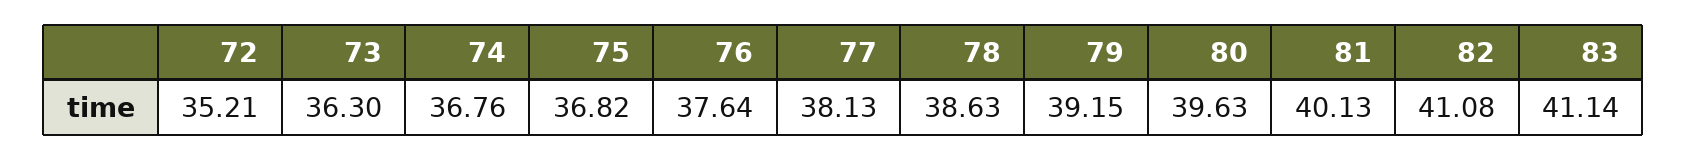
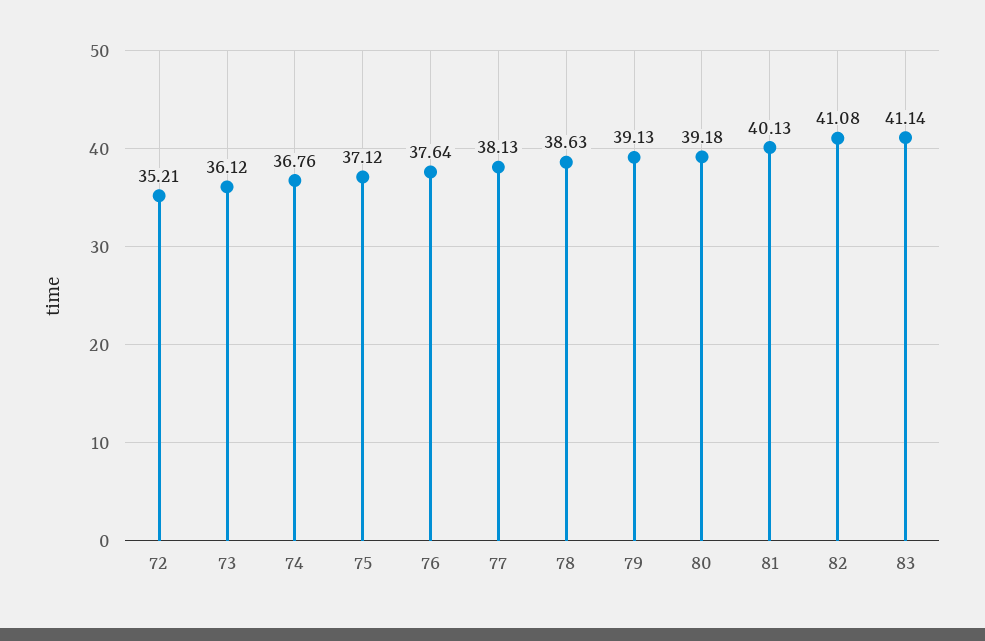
  {
    "72": 35.21,
-   "73": 36.3,
+   "73": 36.12,
    "74": 36.76,
-   "75": 36.82,
+   "75": 37.12,
    "76": 37.64,
    "77": 38.13,
    "78": 38.63,
-   "79": 39.15,
+   "79": 39.13,
-   "80": 39.63,
+   "80": 39.18,
    "81": 40.13,
    "82": 41.08,
    "83": 41.14
  }

